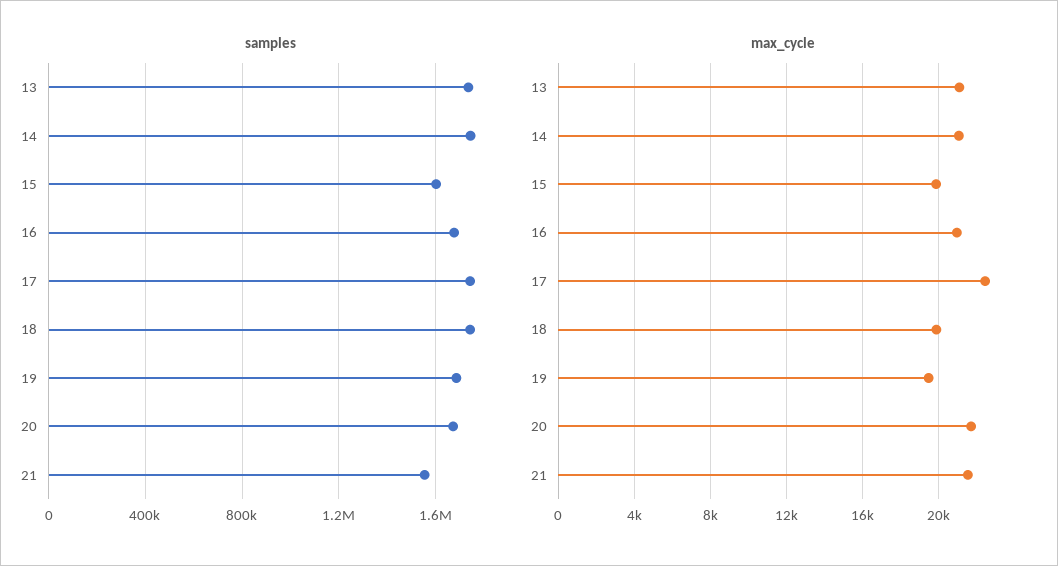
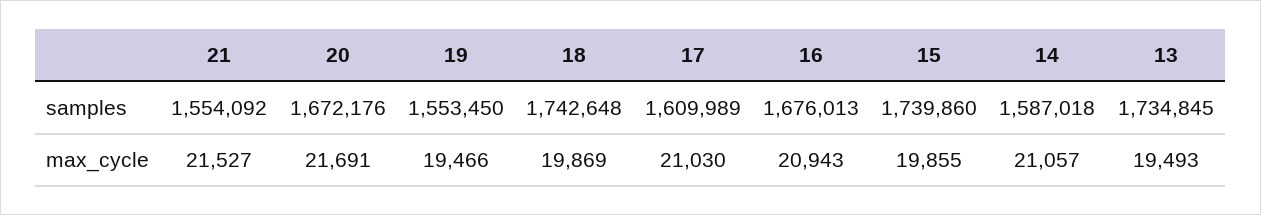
  {
    "samples": {
      "13": 1734845,
-     "14": 1750000,
+     "14": 1587018,
-     "15": 1600000,
+     "15": 1739860,
      "16": 1676013,
-     "17": 1750000,
+     "17": 1609989,
      "18": 1742648,
-     "19": 1700000,
+     "19": 1553450,
      "20": 1672176,
      "21": 1554092
    },
    "max_cycle": {
-     "13": 21000,
+     "13": 19493,
      "14": 21057,
      "15": 19855,
      "16": 20943,
-     "17": 22500,
+     "17": 21030,
      "18": 19869,
      "19": 19466,
      "20": 21691,
      "21": 21527
    }
  }

